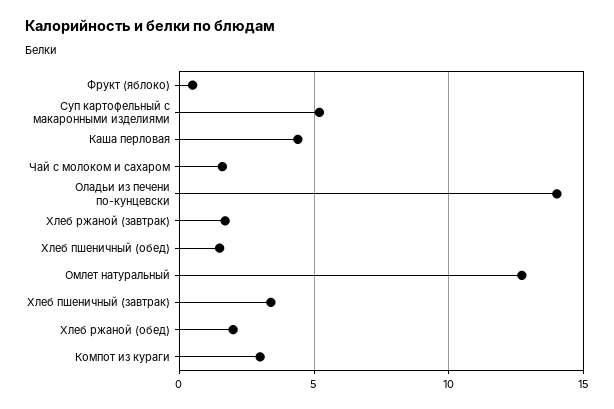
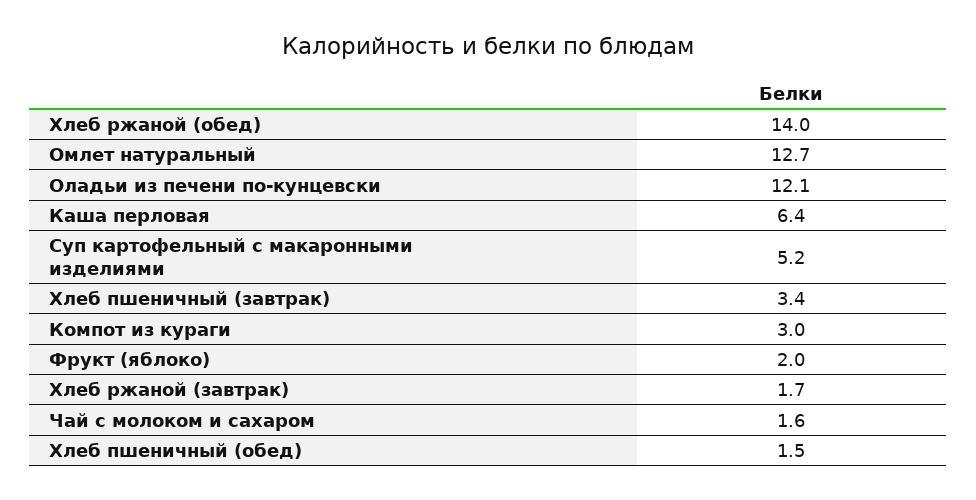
  {
-   "Фрукт (яблоко)": 0.5,
+   "Фрукт (яблоко)": 2,
    "Суп картофельный с макаронными изделиями": 5.2,
-   "Каша перловая": 4.5,
+   "Каша перловая": 6.4,
    "Чай с молоком и сахаром": 1.6,
-   "Оладьи из печени по-кунцевски": 14,
+   "Оладьи из печени по-кунцевски": 12.1,
    "Хлеб ржаной (завтрак)": 1.7,
    "Хлеб пшеничный (обед)": 1.5,
    "Омлет натуральный": 12.7,
    "Хлеб пшеничный (завтрак)": 3.4,
-   "Хлеб ржаной (обед)": 2,
+   "Хлеб ржаной (обед)": 14,
    "Компот из кураги": 3
  }

